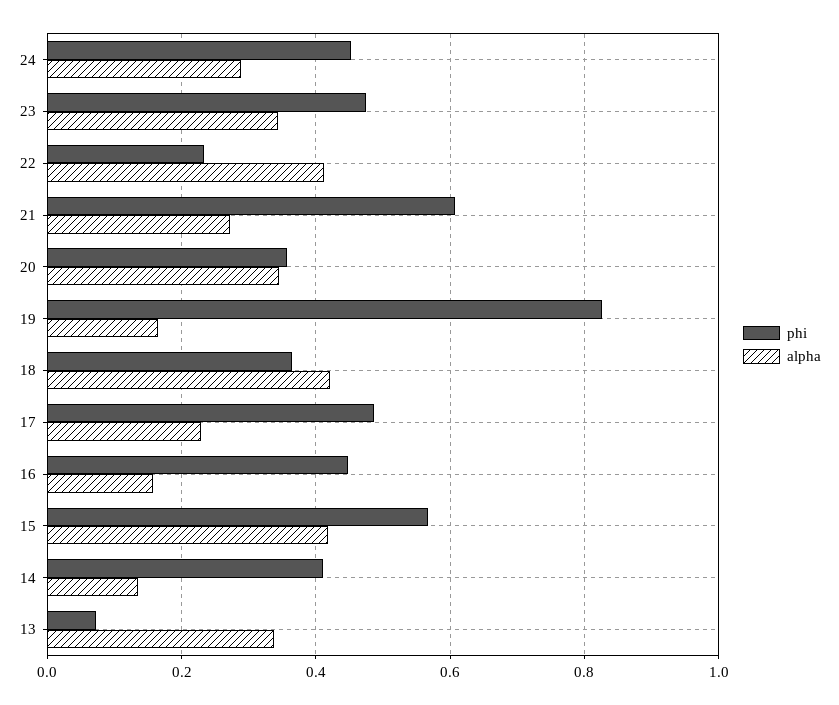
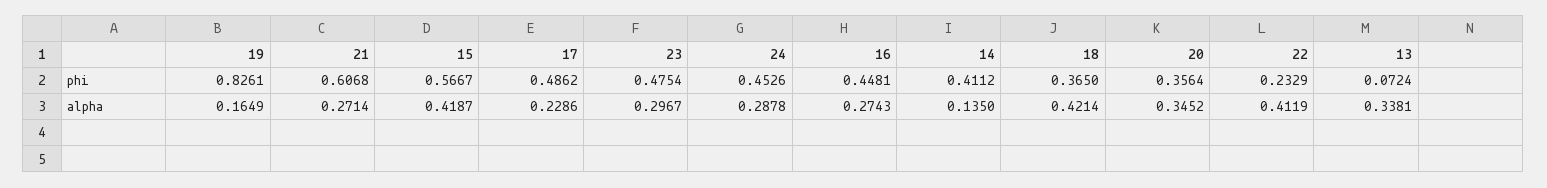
  {
    "phi": {
      "24": 0.4526,
      "23": 0.4754,
      "22": 0.2329,
      "21": 0.6068,
      "20": 0.3564,
      "19": 0.8261,
      "18": 0.365,
      "17": 0.4862,
      "16": 0.4481,
      "15": 0.5667,
      "14": 0.4112,
      "13": 0.0724
    },
    "alpha": {
      "24": 0.2878,
-     "23": 0.34,
+     "23": 0.2967,
      "22": 0.4119,
      "21": 0.2714,
      "20": 0.3452,
      "19": 0.1649,
      "18": 0.4214,
      "17": 0.2286,
-     "16": 0.16,
+     "16": 0.2743,
      "15": 0.4187,
      "14": 0.135,
      "13": 0.3381
    }
  }

